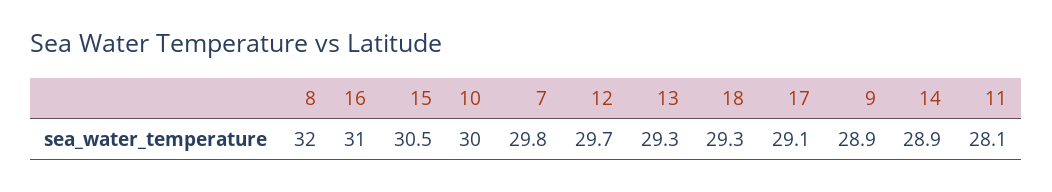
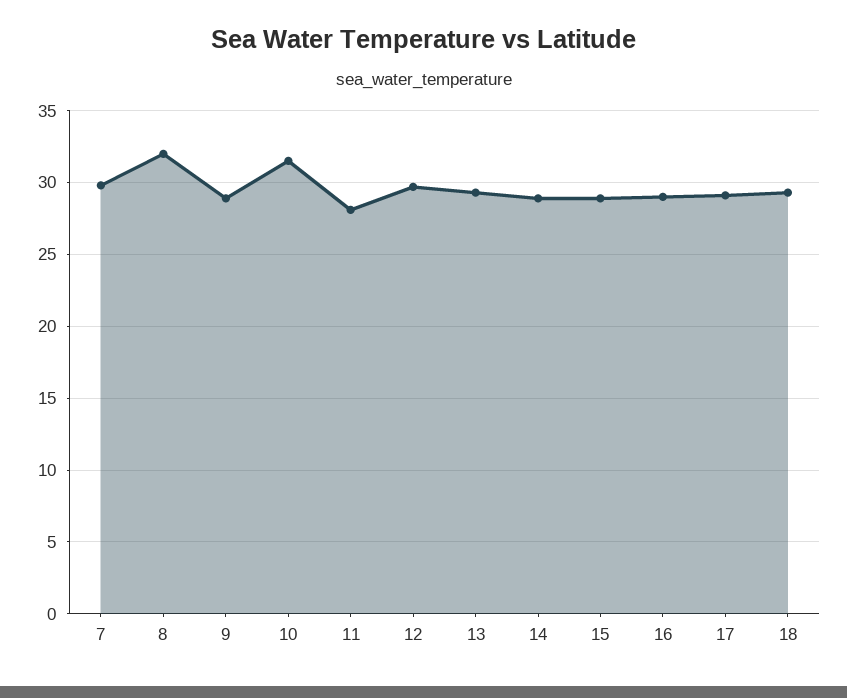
  {
    "8": 32,
-   "16": 31,
+   "16": 29,
-   "15": 30.5,
+   "15": 29,
-   "10": 30,
+   "10": 31.5,
    "7": 29.8,
    "12": 29.7,
    "13": 29.3,
    "18": 29.3,
    "17": 29.1,
    "9": 28.9,
    "14": 28.9,
    "11": 28.1
  }

